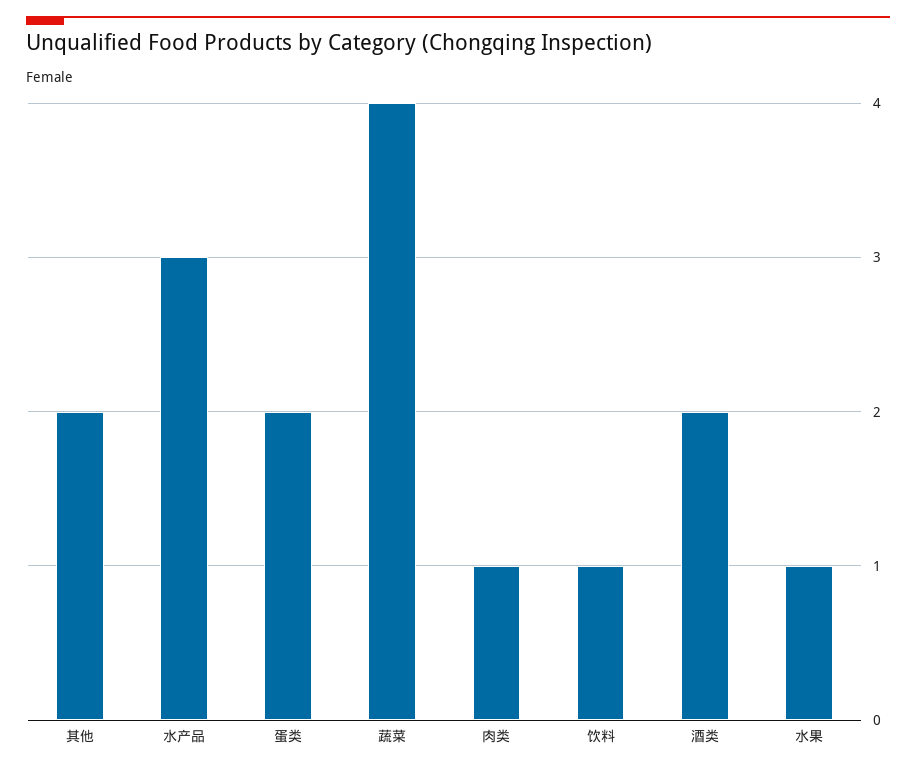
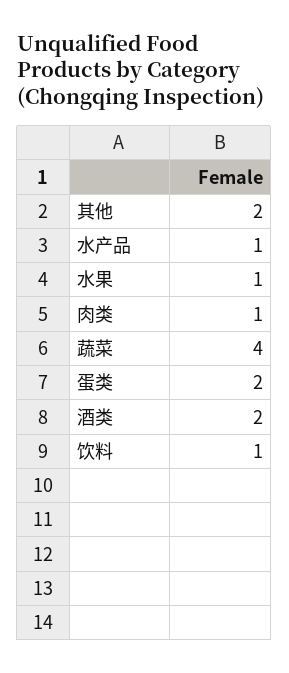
  {
    "其他": 2,
-   "水产品": 3,
+   "水产品": 1,
    "蛋类": 2,
    "蔬菜": 4,
    "肉类": 1,
    "饮料": 1,
    "酒类": 2,
    "水果": 1
  }

